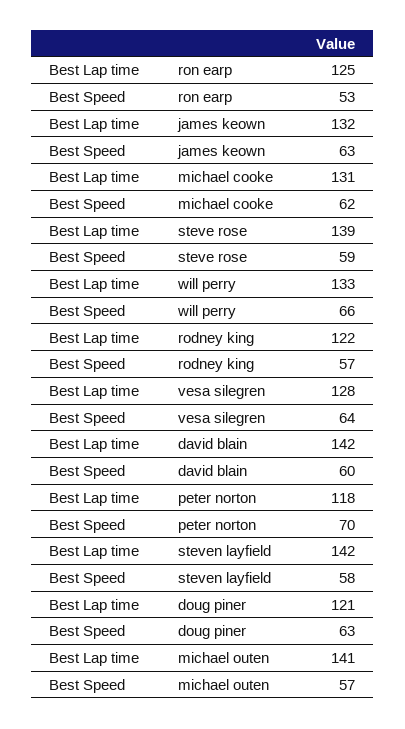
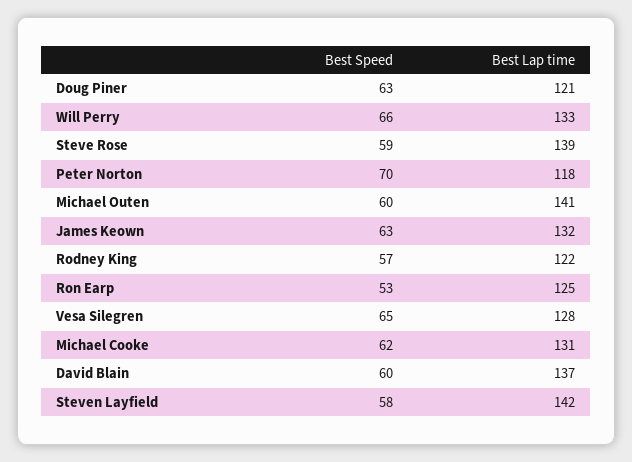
  {
    "Best Lap time": {
      "ron earp": 125,
      "james keown": 132,
      "michael cooke": 131,
      "steve rose": 139,
      "will perry": 133,
      "rodney king": 122,
      "vesa silegren": 128,
-     "david blain": 142,
+     "david blain": 137,
      "peter norton": 118,
      "steven layfield": 142,
      "doug piner": 121,
      "michael outen": 141
    },
    "Best Speed": {
      "ron earp": 53,
      "james keown": 63,
      "michael cooke": 62,
      "steve rose": 59,
      "will perry": 66,
      "rodney king": 57,
-     "vesa silegren": 64,
+     "vesa silegren": 65,
      "david blain": 60,
      "peter norton": 70,
      "steven layfield": 58,
      "doug piner": 63,
-     "michael outen": 57
+     "michael outen": 60
    }
  }

